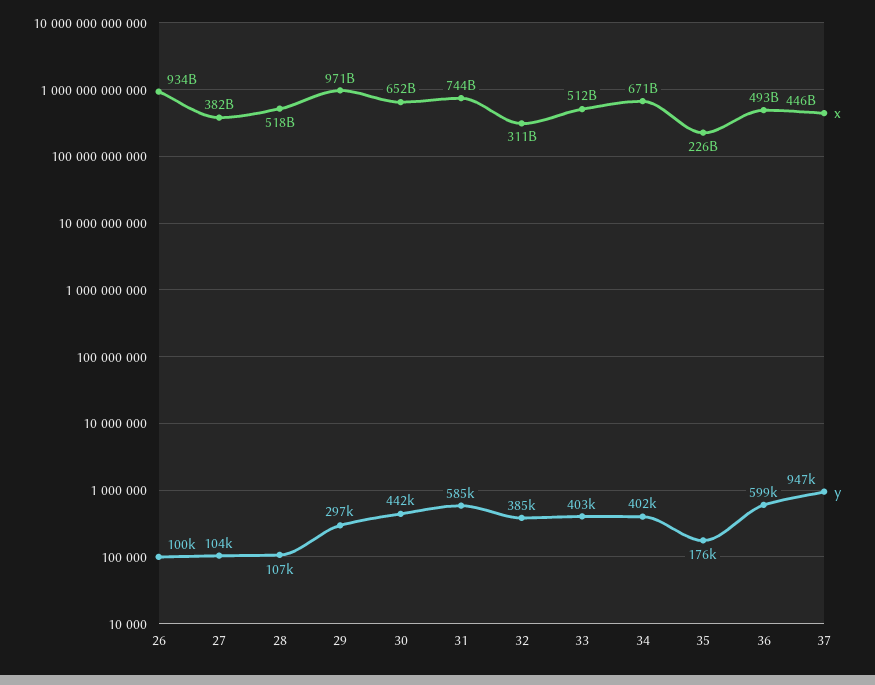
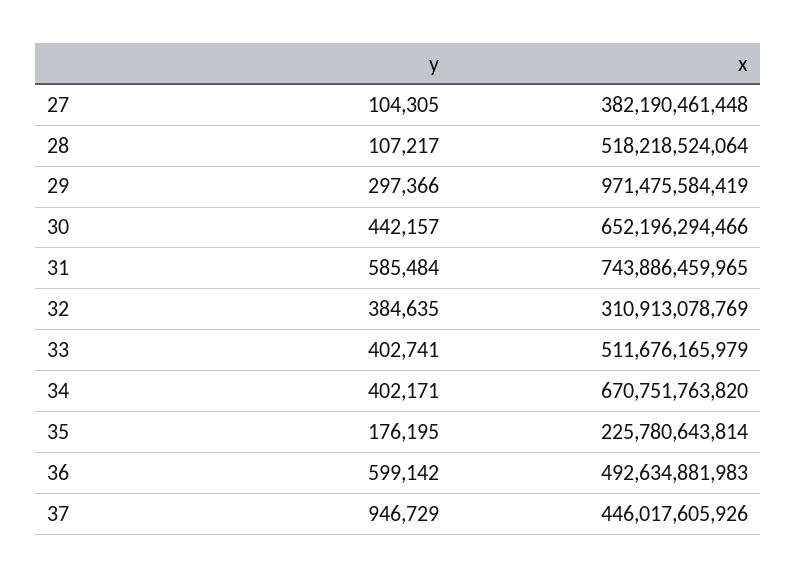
  {
    "x": {
-     "26": 934000000000,
      "27": 382190461448,
      "28": 518218524064,
      "29": 971475584419,
      "30": 652196294466,
      "31": 743886459965,
      "32": 310913078769,
      "33": 511676165979,
      "34": 670751763820,
      "35": 225780643814,
      "36": 492634881983,
      "37": 446017605926
    },
    "y": {
-     "26": 100000,
      "27": 104305,
      "28": 107217,
      "29": 297366,
      "30": 442157,
      "31": 585484,
      "32": 384635,
      "33": 402741,
      "34": 402171,
      "35": 176195,
      "36": 599142,
      "37": 946729
    }
  }

